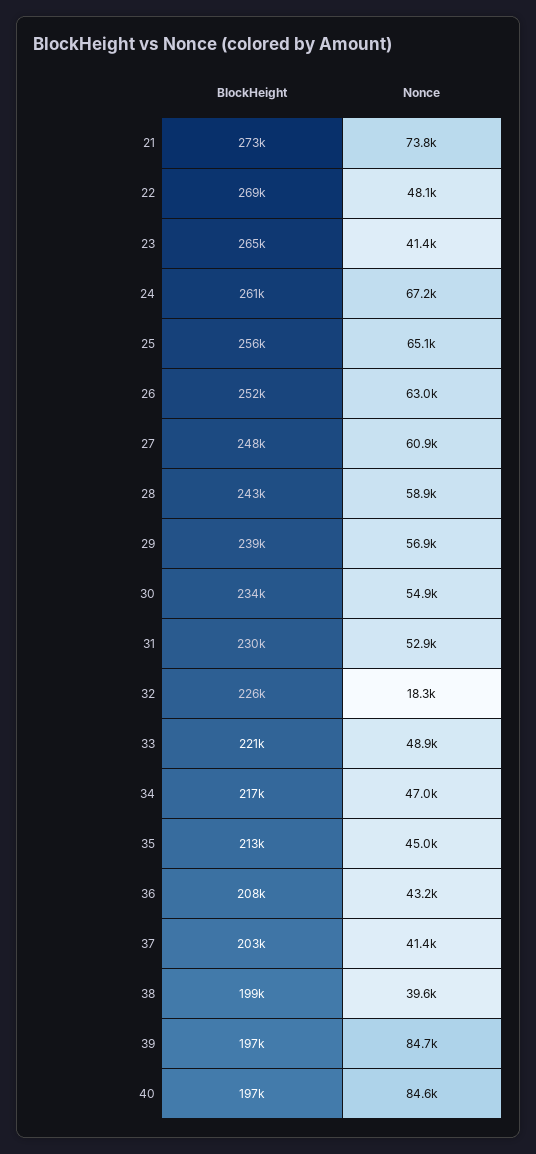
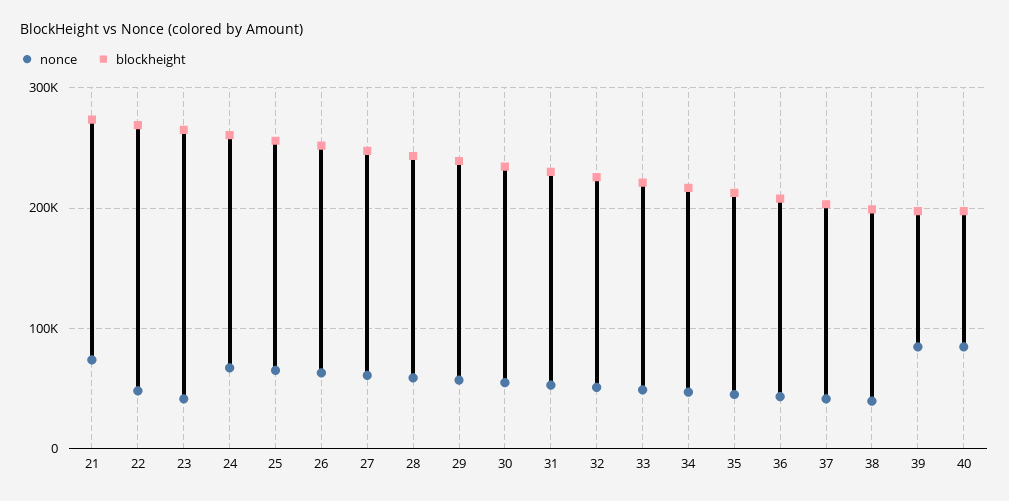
  {
    "BlockHeight": {
      "21": 273000,
      "22": 269000,
      "23": 265000,
      "24": 261000,
      "25": 256000,
      "26": 252000,
      "27": 248000,
      "28": 243000,
      "29": 239000,
      "30": 234000,
      "31": 230000,
      "32": 226000,
      "33": 221000,
      "34": 217000,
      "35": 213000,
      "36": 208000,
      "37": 203000,
      "38": 199000,
      "39": 197000,
      "40": 197000
    },
    "Nonce": {
      "21": 73800,
      "22": 48100,
      "23": 41400,
      "24": 67200,
      "25": 65100,
      "26": 63000,
      "27": 60900,
      "28": 58900,
      "29": 56900,
      "30": 54900,
      "31": 52900,
-     "32": 18300,
+     "32": 50000,
      "33": 48900,
      "34": 47000,
      "35": 45000,
      "36": 43200,
      "37": 41400,
      "38": 39600,
      "39": 84700,
      "40": 84600
    }
  }

